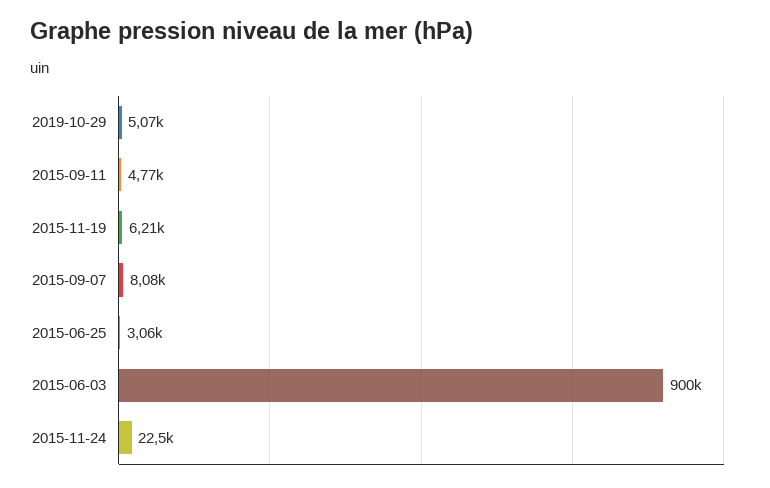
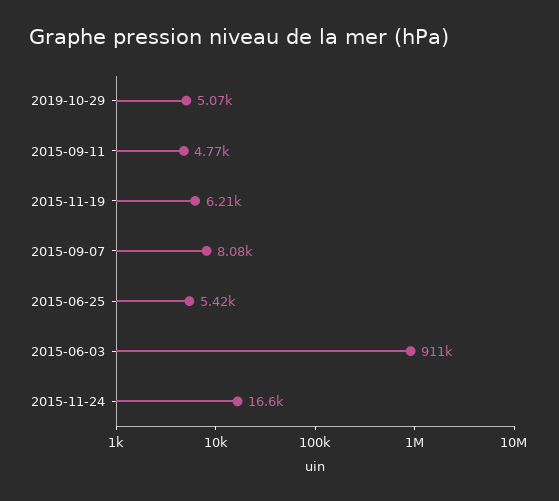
  {
    "2019-10-29": 5070,
    "2015-09-11": 4770,
    "2015-11-19": 6210,
    "2015-09-07": 8080,
-   "2015-06-25": 3060,
+   "2015-06-25": 5420,
-   "2015-06-03": 900000,
+   "2015-06-03": 911000,
-   "2015-11-24": 22500
+   "2015-11-24": 16600
  }

